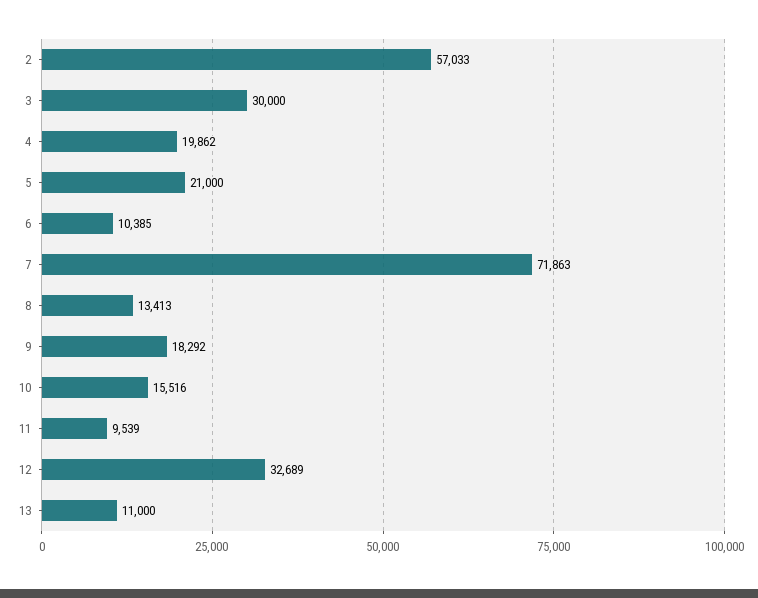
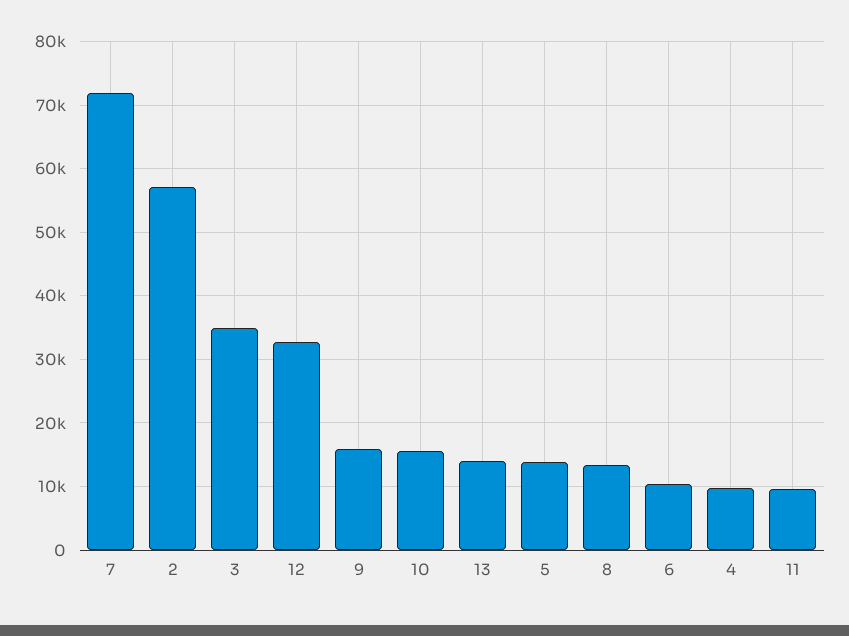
  {
    "2": 57033,
-   "3": 30000,
+   "3": 35000,
-   "4": 19862,
+   "4": 10000,
-   "5": 21000,
+   "5": 14000,
    "6": 10385,
    "7": 71863,
    "8": 13413,
-   "9": 18292,
+   "9": 16000,
    "10": 15516,
    "11": 9539,
    "12": 32689,
-   "13": 11000
+   "13": 14000
  }

